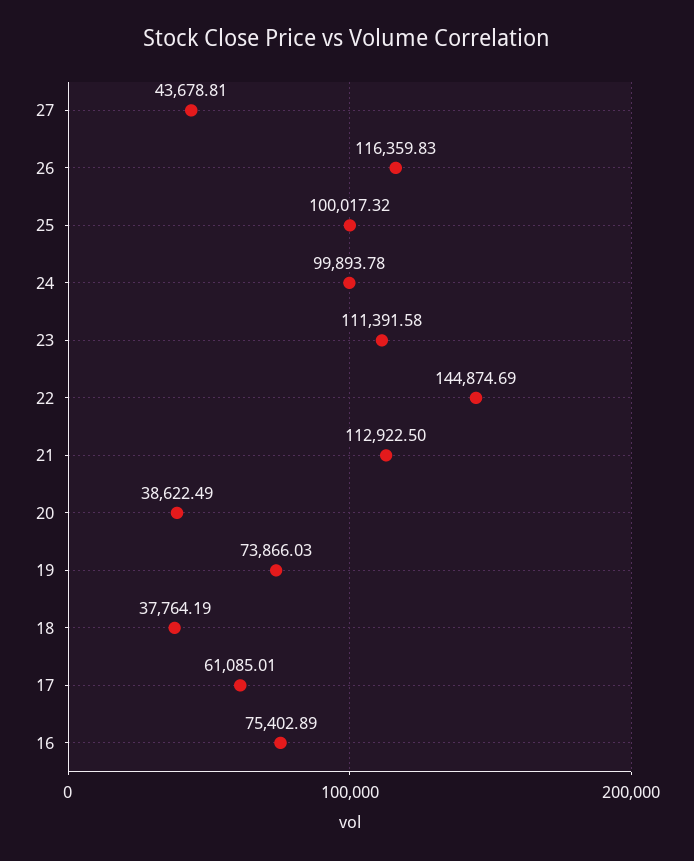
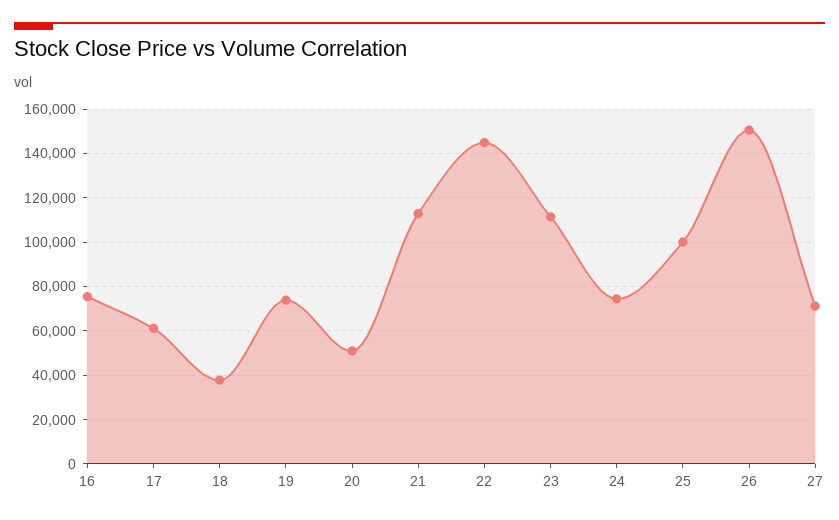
  {
-   "27": 43678.81,
+   "27": 70000,
-   "26": 116359.83,
+   "26": 150000,
    "25": 100017.32,
-   "24": 99893.78,
+   "24": 75000,
    "23": 111391.58,
    "22": 144874.69,
    "21": 112922.5,
-   "20": 38622.49,
+   "20": 50000,
    "19": 73866.03,
    "18": 37764.19,
    "17": 61085.01,
    "16": 75402.89
  }

